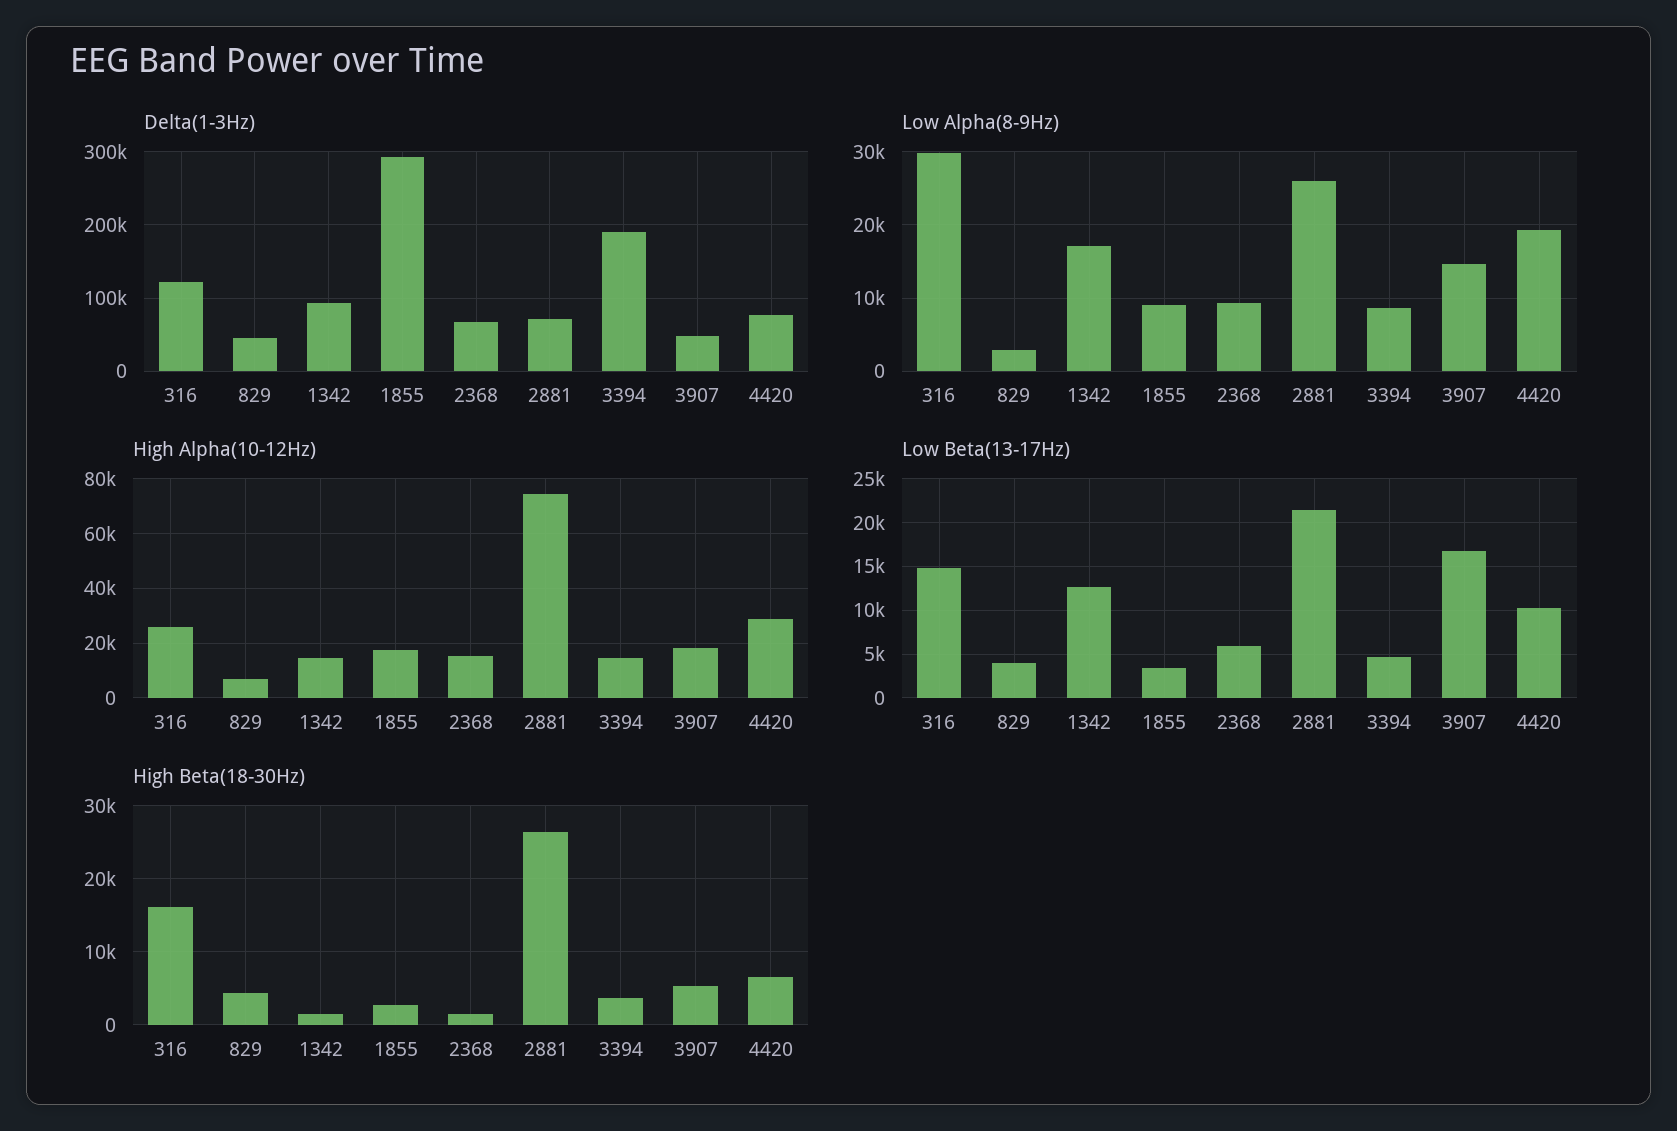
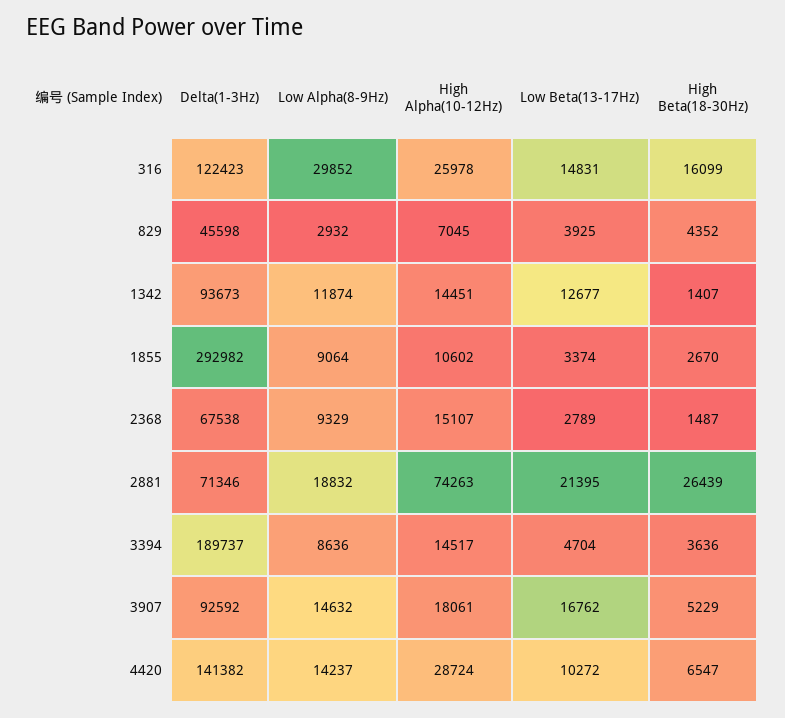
  {
    "Delta(1-3Hz)": {
      "316": 122423,
      "829": 45598,
      "1342": 93673,
      "1855": 292982,
      "2368": 67538,
      "2881": 71346,
      "3394": 189737,
-     "3907": 50000,
+     "3907": 92592,
-     "4420": 80000
+     "4420": 141382
    },
    "Low Alpha(8-9Hz)": {
      "316": 29852,
      "829": 2932,
-     "1342": 17000,
+     "1342": 11874,
      "1855": 9064,
      "2368": 9329,
-     "2881": 26000,
+     "2881": 18832,
      "3394": 8636,
      "3907": 14632,
-     "4420": 19000
+     "4420": 14237
    },
    "High Alpha(10-12Hz)": {
      "316": 25978,
      "829": 7045,
      "1342": 14451,
-     "1855": 17500,
+     "1855": 10602,
      "2368": 15107,
      "2881": 74263,
      "3394": 14517,
      "3907": 18061,
      "4420": 28724
    },
    "Low Beta(13-17Hz)": {
      "316": 14831,
      "829": 3925,
      "1342": 12677,
      "1855": 3374,
-     "2368": 6000,
+     "2368": 2789,
      "2881": 21395,
      "3394": 4704,
      "3907": 16762,
      "4420": 10272
    },
    "High Beta(18-30Hz)": {
      "316": 16099,
      "829": 4352,
      "1342": 1407,
      "1855": 2670,
      "2368": 1487,
      "2881": 26439,
      "3394": 3636,
      "3907": 5229,
      "4420": 6547
    }
  }

